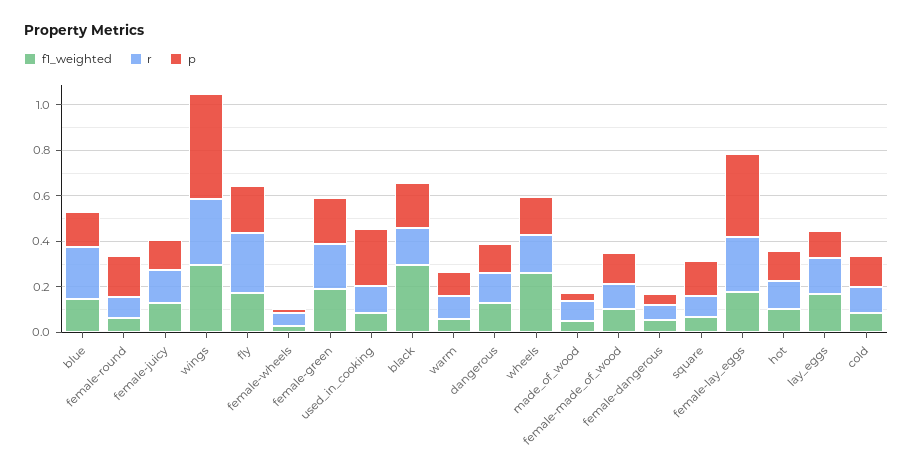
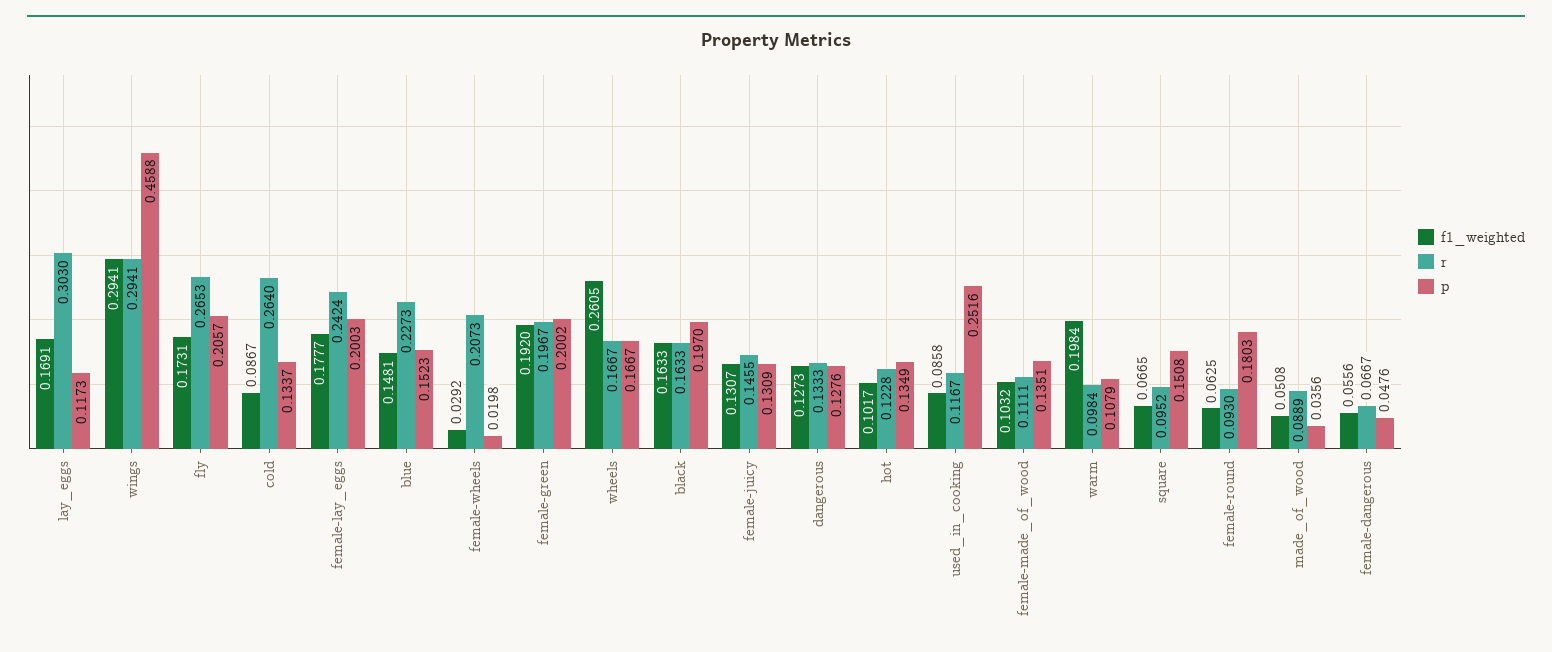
  {
    "f1_weighted": {
      "blue": 0.1481,
      "female-round": 0.0625,
      "female-juicy": 0.1307,
      "wings": 0.2941,
      "fly": 0.1731,
      "female-wheels": 0.0292,
      "female-green": 0.192,
      "used_in_cooking": 0.0858,
-     "black": 0.3,
+     "black": 0.1633,
-     "warm": 0.05,
+     "warm": 0.1984,
      "dangerous": 0.1273,
      "wheels": 0.2605,
      "made_of_wood": 0.0508,
      "female-made_of_wood": 0.1032,
      "female-dangerous": 0.0556,
      "square": 0.0665,
      "female-lay_eggs": 0.1777,
      "hot": 0.1017,
      "lay_eggs": 0.1691,
      "cold": 0.0867
    },
    "r": {
      "blue": 0.2273,
      "female-round": 0.093,
      "female-juicy": 0.1455,
      "wings": 0.2941,
      "fly": 0.2653,
-     "female-wheels": 0.05,
+     "female-wheels": 0.2073,
      "female-green": 0.1967,
      "used_in_cooking": 0.1167,
      "black": 0.1633,
      "warm": 0.0984,
      "dangerous": 0.1333,
      "wheels": 0.1667,
      "made_of_wood": 0.0889,
      "female-made_of_wood": 0.1111,
      "female-dangerous": 0.0667,
      "square": 0.0952,
      "female-lay_eggs": 0.2424,
      "hot": 0.1228,
-     "lay_eggs": 0.15,
+     "lay_eggs": 0.303,
-     "cold": 0.1
+     "cold": 0.264
    },
    "p": {
      "blue": 0.1523,
      "female-round": 0.1803,
      "female-juicy": 0.1309,
      "wings": 0.4588,
      "fly": 0.2057,
      "female-wheels": 0.0198,
      "female-green": 0.2002,
      "used_in_cooking": 0.2516,
      "black": 0.197,
      "warm": 0.1079,
      "dangerous": 0.1276,
      "wheels": 0.1667,
      "made_of_wood": 0.0356,
      "female-made_of_wood": 0.1351,
      "female-dangerous": 0.0476,
      "square": 0.1508,
-     "female-lay_eggs": 0.35,
+     "female-lay_eggs": 0.2003,
      "hot": 0.1349,
      "lay_eggs": 0.1173,
      "cold": 0.1337
    }
  }

